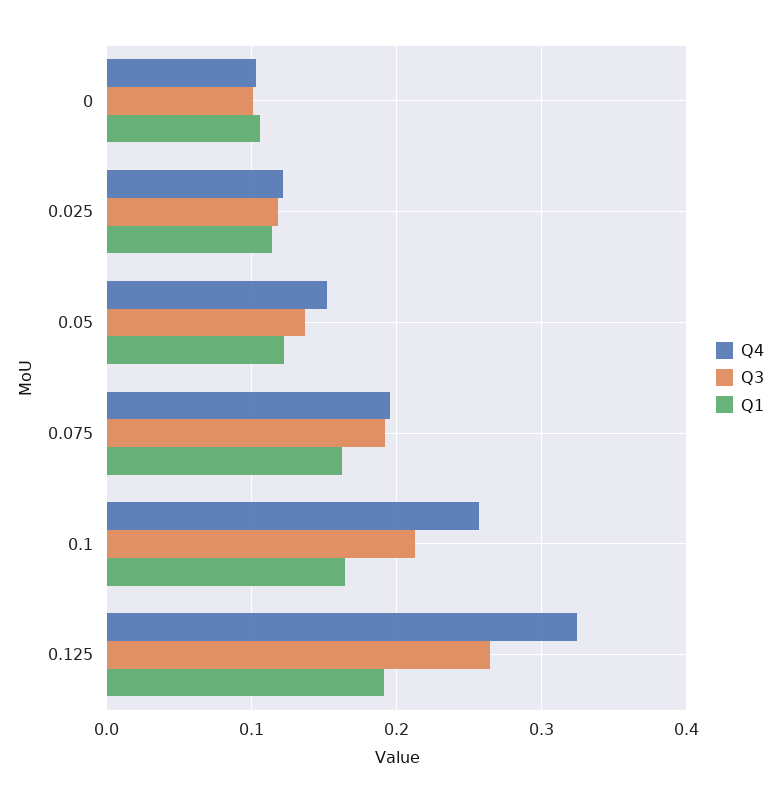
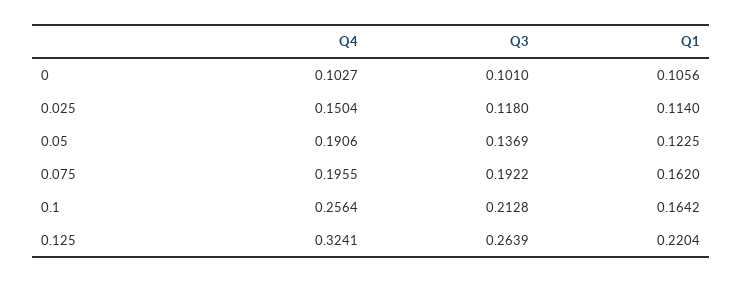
  {
    "Q4": {
      "0": 0.1027,
-     "0.025": 0.12,
+     "0.025": 0.1504,
-     "0.05": 0.15,
+     "0.05": 0.1906,
      "0.075": 0.1955,
      "0.1": 0.2564,
      "0.125": 0.3241
    },
    "Q3": {
      "0": 0.101,
      "0.025": 0.118,
      "0.05": 0.1369,
      "0.075": 0.1922,
      "0.1": 0.2128,
      "0.125": 0.2639
    },
    "Q1": {
      "0": 0.1056,
      "0.025": 0.114,
      "0.05": 0.1225,
      "0.075": 0.162,
      "0.1": 0.1642,
-     "0.125": 0.19
+     "0.125": 0.2204
    }
  }

